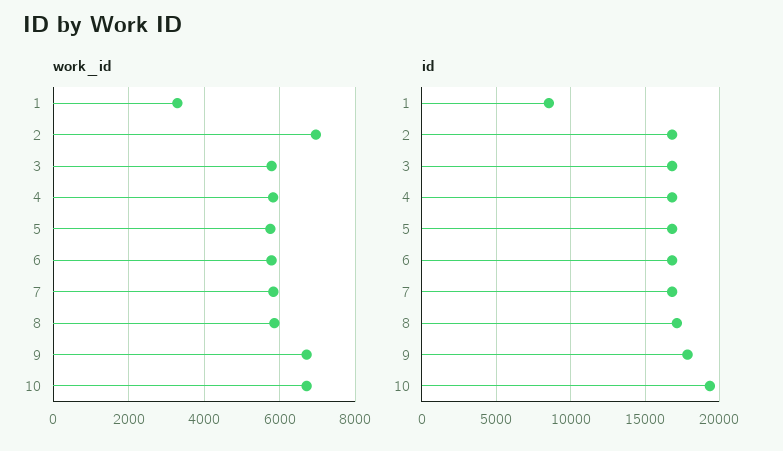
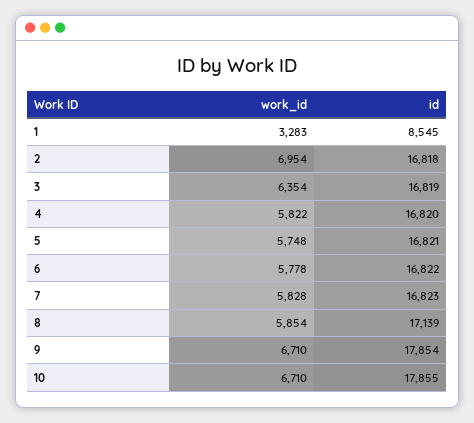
  {
    "work_id": {
      "1": 3283,
      "2": 6954,
-     "3": 5800,
+     "3": 6354,
      "4": 5822,
      "5": 5748,
      "6": 5778,
      "7": 5828,
      "8": 5854,
      "9": 6710,
      "10": 6710
    },
    "id": {
      "1": 8545,
      "2": 16818,
      "3": 16819,
      "4": 16820,
      "5": 16821,
      "6": 16822,
      "7": 16823,
      "8": 17139,
      "9": 17854,
-     "10": 19500
+     "10": 17855
    }
  }

